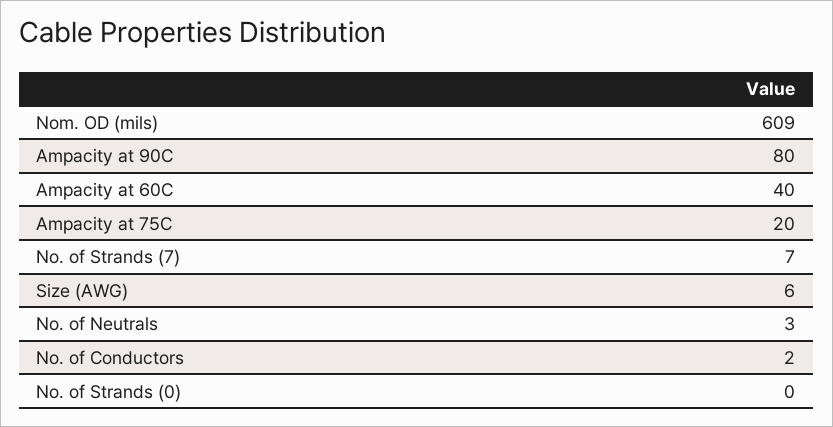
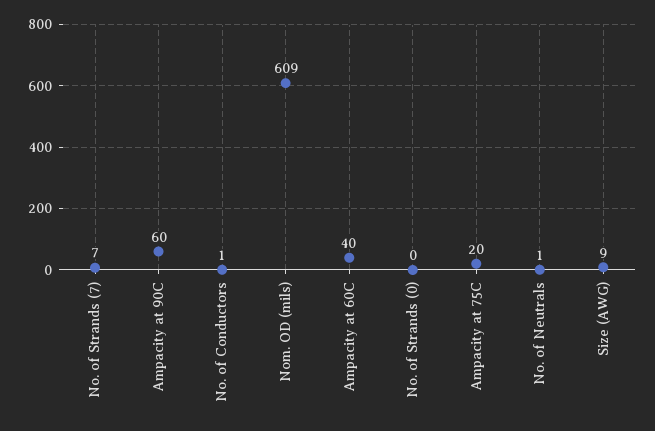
  {
    "Nom. OD (mils)": 609,
-   "Ampacity at 90C": 80,
+   "Ampacity at 90C": 60,
    "Ampacity at 60C": 40,
    "Ampacity at 75C": 20,
    "No. of Strands (7)": 7,
-   "Size (AWG)": 6,
+   "Size (AWG)": 9,
-   "No. of Neutrals": 3,
+   "No. of Neutrals": 1,
-   "No. of Conductors": 2,
+   "No. of Conductors": 1,
    "No. of Strands (0)": 0
  }

